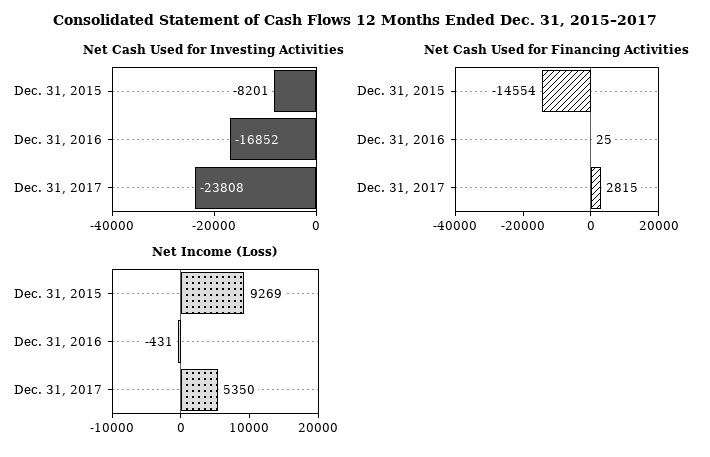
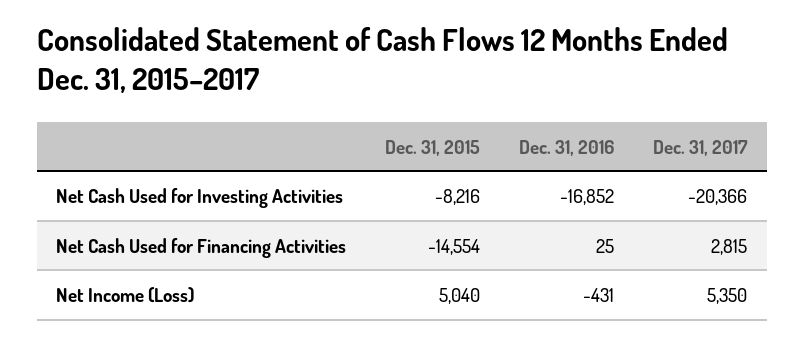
  {
    "Net Cash Used for Investing Activities": {
-     "Dec. 31, 2015": -8201,
+     "Dec. 31, 2015": -8216,
      "Dec. 31, 2016": -16852,
-     "Dec. 31, 2017": -23808
+     "Dec. 31, 2017": -20366
    },
    "Net Cash Used for Financing Activities": {
      "Dec. 31, 2015": -14554,
      "Dec. 31, 2016": 25,
      "Dec. 31, 2017": 2815
    },
    "Net Income (Loss)": {
-     "Dec. 31, 2015": 9269,
+     "Dec. 31, 2015": 5040,
      "Dec. 31, 2016": -431,
      "Dec. 31, 2017": 5350
    }
  }

